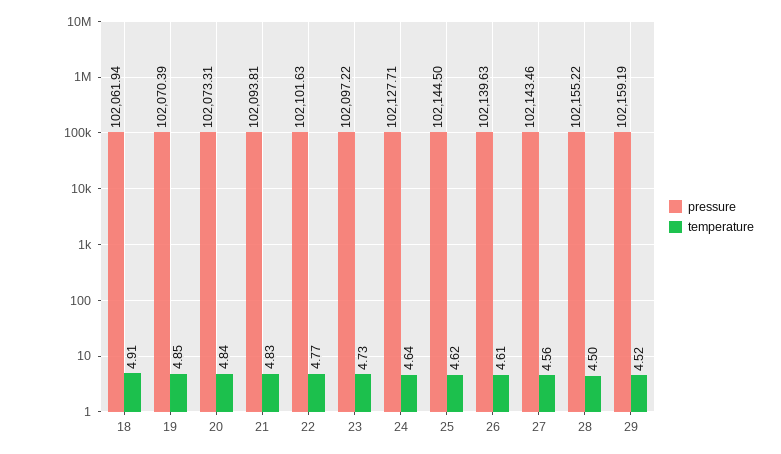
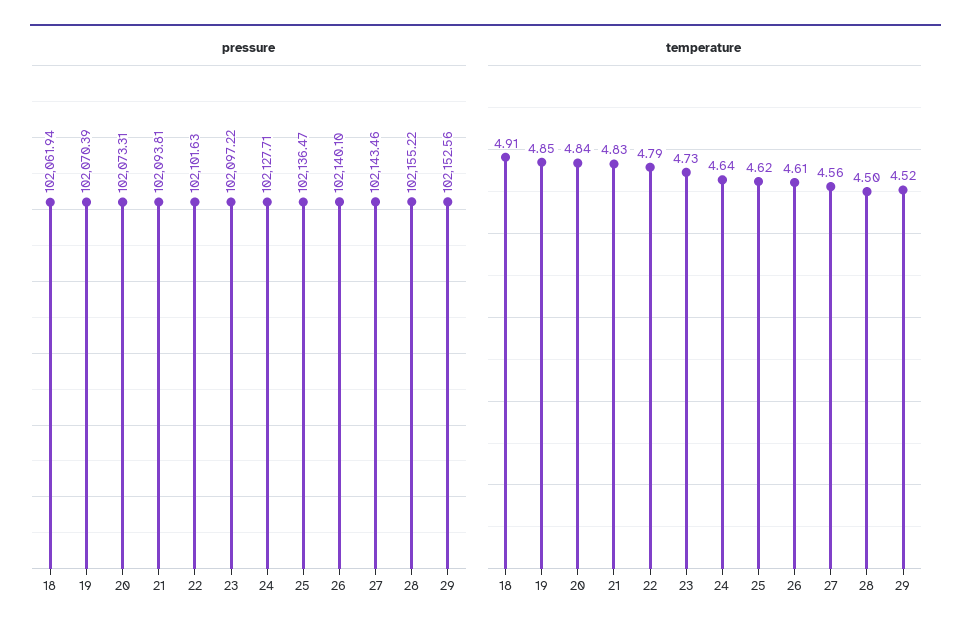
  {
    "pressure": {
      "18": 102061.94,
      "19": 102070.39,
      "20": 102073.31,
      "21": 102093.81,
      "22": 102101.63,
      "23": 102097.22,
      "24": 102127.71,
-     "25": 102144.5,
+     "25": 102136.47,
-     "26": 102139.63,
+     "26": 102140.1,
      "27": 102143.46,
      "28": 102155.22,
-     "29": 102159.19
+     "29": 102152.56
    },
    "temperature": {
      "18": 4.91,
      "19": 4.85,
      "20": 4.84,
      "21": 4.83,
-     "22": 4.77,
+     "22": 4.79,
      "23": 4.73,
      "24": 4.64,
      "25": 4.62,
      "26": 4.61,
      "27": 4.56,
      "28": 4.5,
      "29": 4.52
    }
  }

